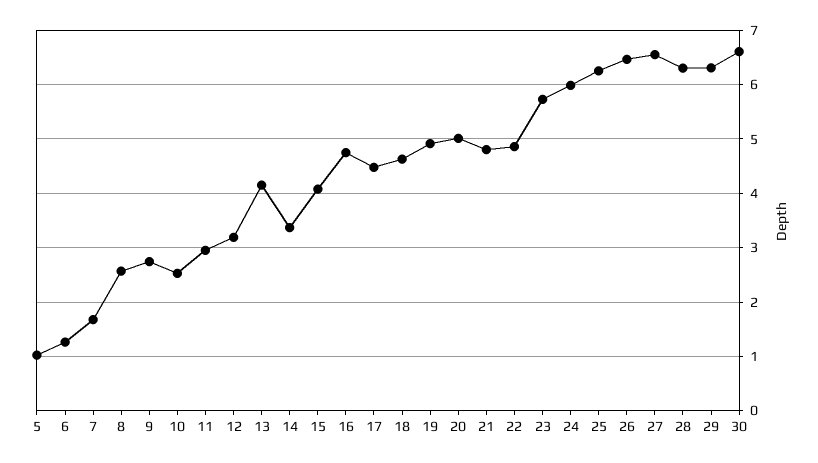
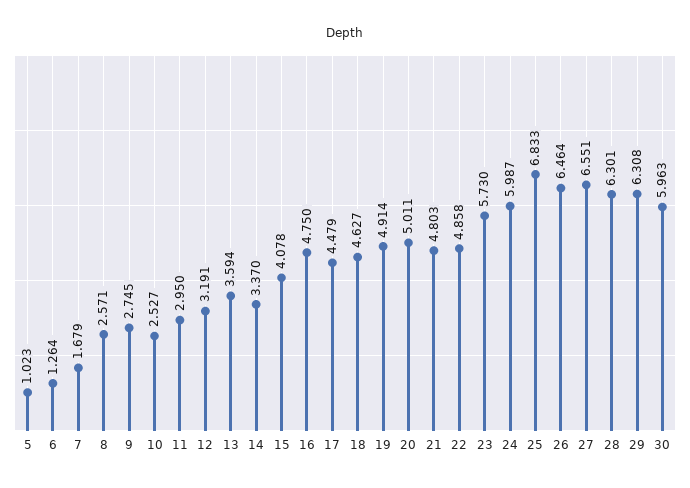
  {
    "5": 1.023,
    "6": 1.264,
    "7": 1.679,
    "8": 2.571,
    "9": 2.745,
    "10": 2.527,
    "11": 2.95,
    "12": 3.191,
-   "13": 4.2,
+   "13": 3.594,
    "14": 3.37,
    "15": 4.078,
    "16": 4.75,
    "17": 4.479,
    "18": 4.627,
    "19": 4.914,
    "20": 5.011,
    "21": 4.803,
    "22": 4.858,
    "23": 5.73,
    "24": 5.987,
-   "25": 6.2,
+   "25": 6.833,
    "26": 6.464,
    "27": 6.551,
    "28": 6.301,
    "29": 6.308,
-   "30": 6.6
+   "30": 5.963
  }

